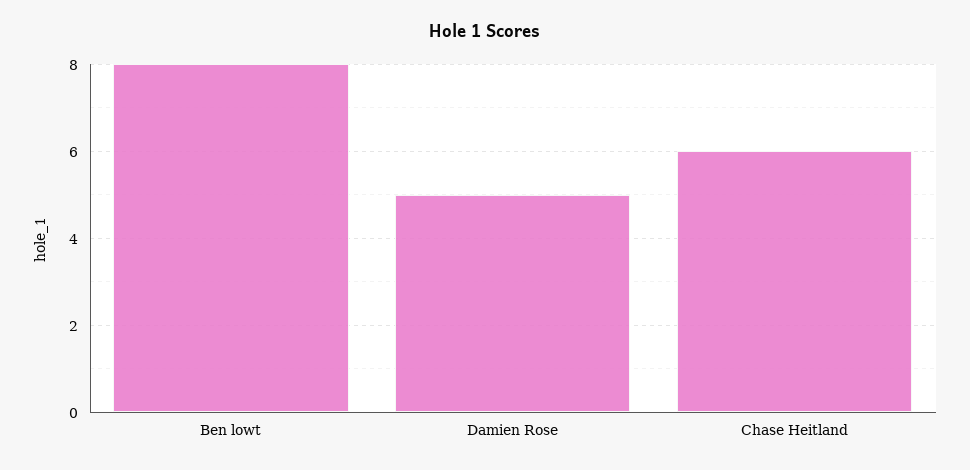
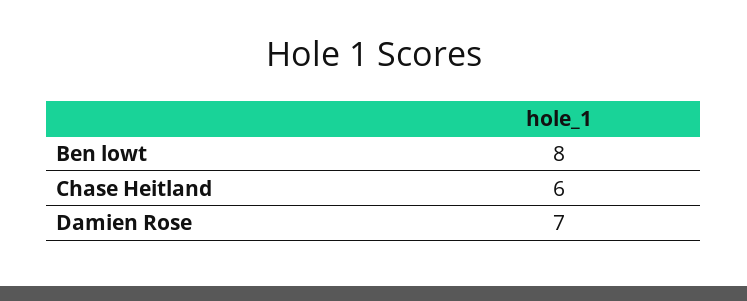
  {
    "Ben lowt": 8,
-   "Damien Rose": 5,
+   "Damien Rose": 7,
    "Chase Heitland": 6
  }

